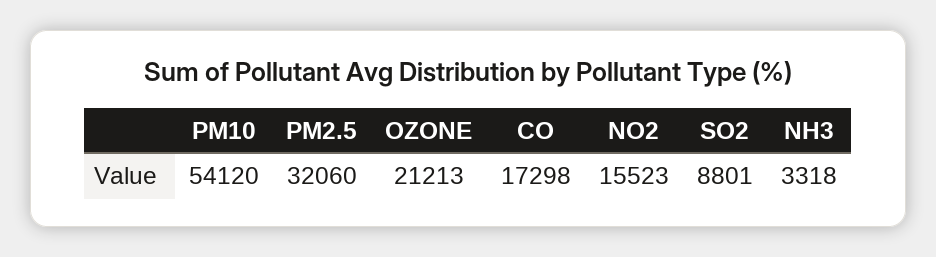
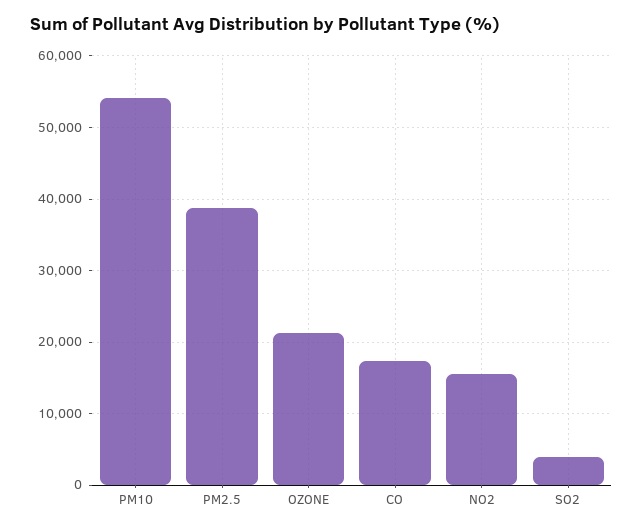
  {
    "PM10": 54120,
-   "PM2.5": 32060,
+   "PM2.5": 39000,
    "OZONE": 21213,
    "CO": 17298,
    "NO2": 15523,
-   "SO2": 8801,
+   "SO2": 4000
-   "NH3": 3318
  }

